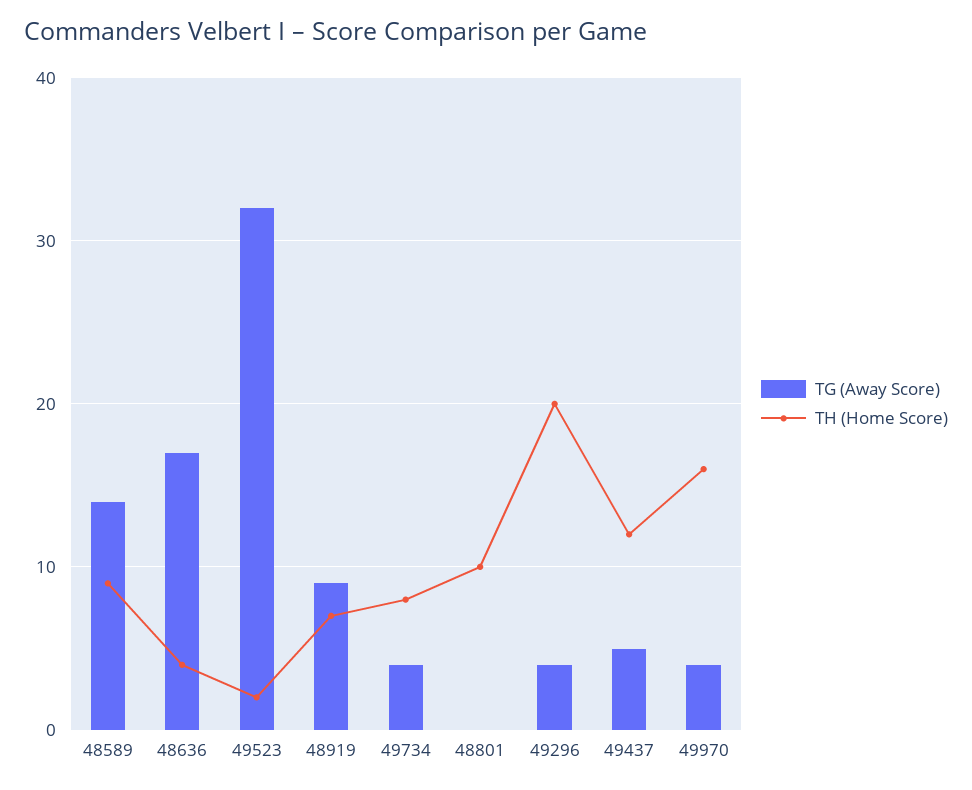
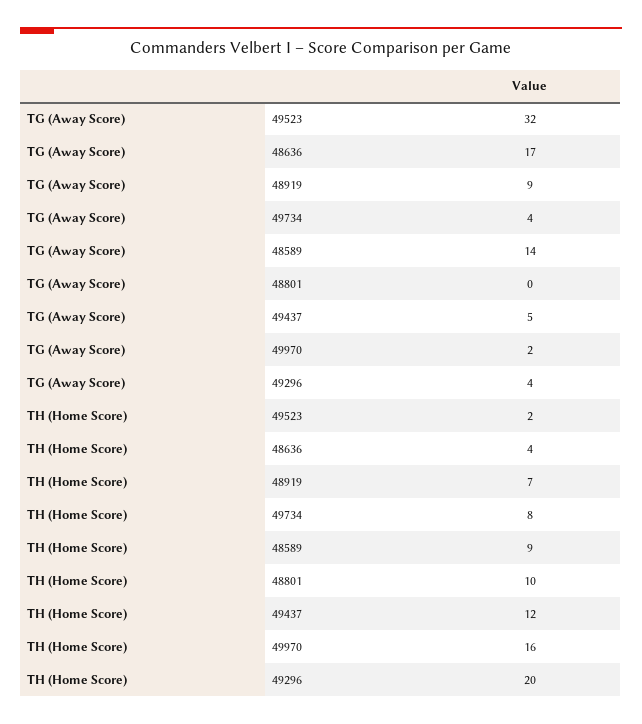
  {
    "TG (Away Score)": {
      "48589": 14,
      "48636": 17,
      "49523": 32,
      "48919": 9,
      "49734": 4,
      "48801": 0,
      "49296": 4,
      "49437": 5,
-     "49970": 4
+     "49970": 2
    },
    "TH (Home Score)": {
      "48589": 9,
      "48636": 4,
      "49523": 2,
      "48919": 7,
      "49734": 8,
      "48801": 10,
      "49296": 20,
      "49437": 12,
      "49970": 16
    }
  }

